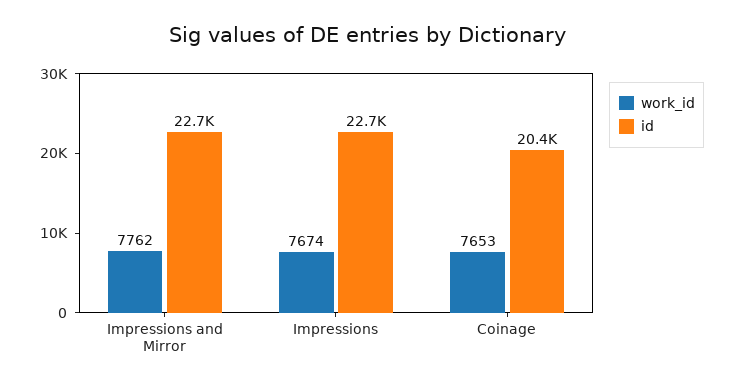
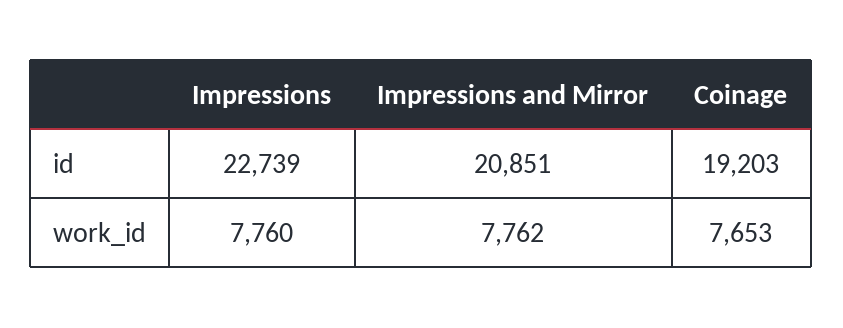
  {
    "work_id": {
      "Impressions and Mirror": 7762,
-     "Impressions": 7674,
+     "Impressions": 7760,
      "Coinage": 7653
    },
    "id": {
-     "Impressions and Mirror": 22700,
+     "Impressions and Mirror": 20851,
      "Impressions": 22739,
-     "Coinage": 20400
+     "Coinage": 19203
    }
  }

